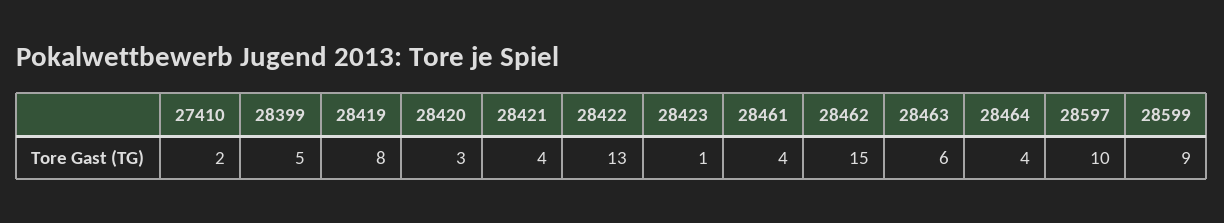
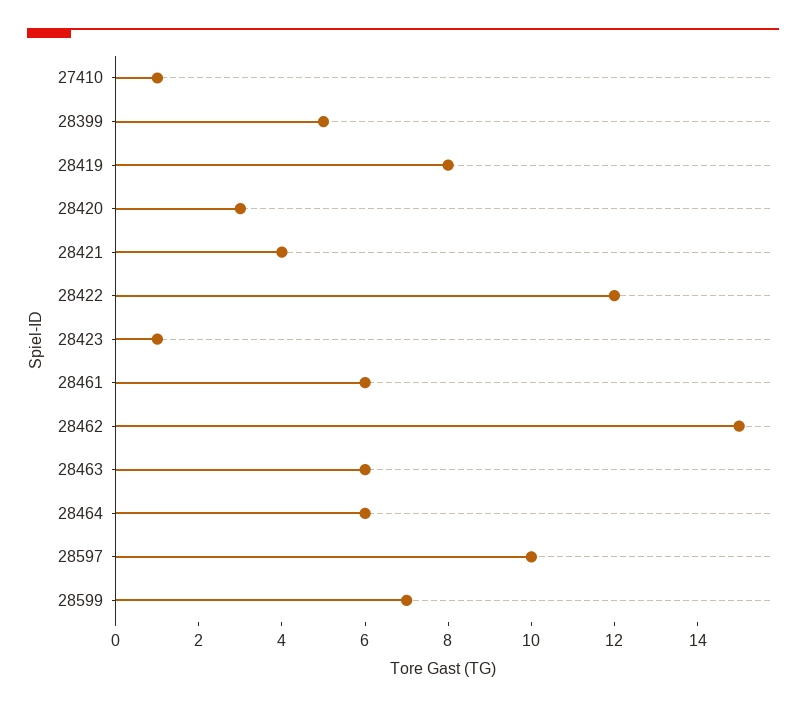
  {
-   "27410": 2,
+   "27410": 1,
    "28399": 5,
    "28419": 8,
    "28420": 3,
    "28421": 4,
-   "28422": 13,
+   "28422": 12,
    "28423": 1,
-   "28461": 4,
+   "28461": 6,
    "28462": 15,
    "28463": 6,
-   "28464": 4,
+   "28464": 6,
    "28597": 10,
-   "28599": 9
+   "28599": 7
  }

